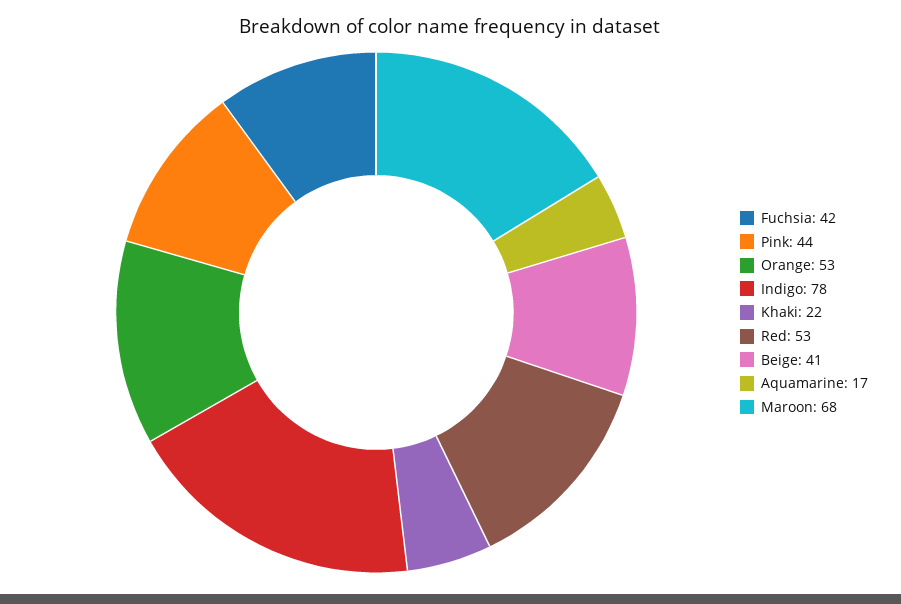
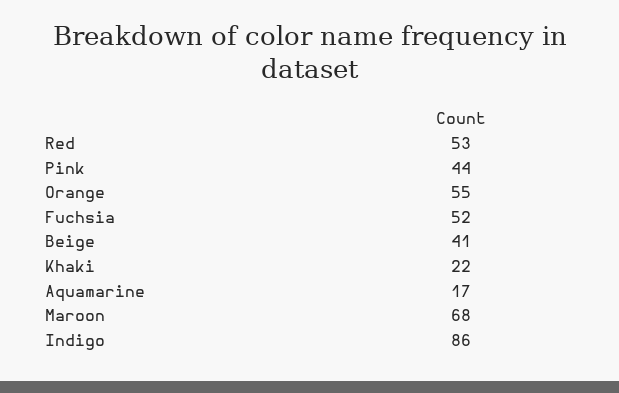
  {
-   "Fuchsia": 42,
+   "Fuchsia": 52,
    "Pink": 44,
-   "Orange": 53,
+   "Orange": 55,
-   "Indigo": 78,
+   "Indigo": 86,
    "Khaki": 22,
    "Red": 53,
    "Beige": 41,
    "Aquamarine": 17,
    "Maroon": 68
  }

